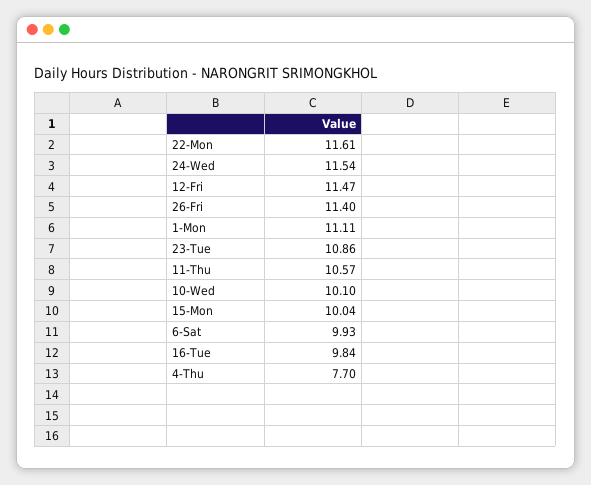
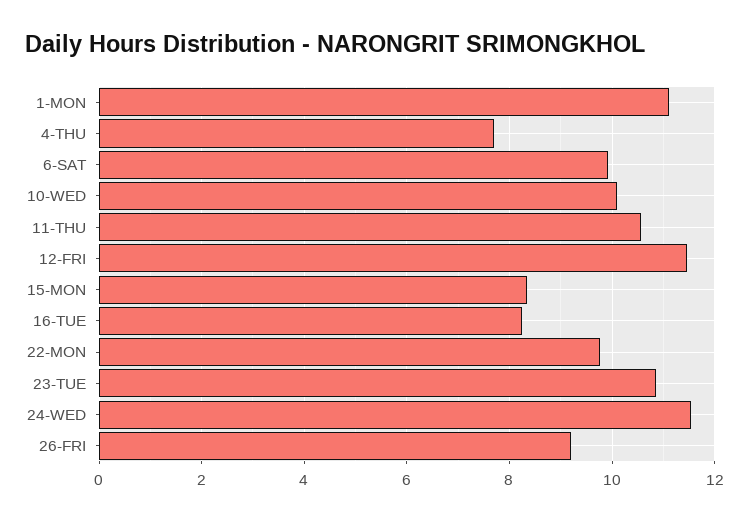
  {
-   "22-Mon": 11.61,
+   "22-Mon": 9.8,
    "24-Wed": 11.54,
    "12-Fri": 11.47,
-   "26-Fri": 11.4,
+   "26-Fri": 9.2,
    "1-Mon": 11.11,
    "23-Tue": 10.86,
    "11-Thu": 10.57,
    "10-Wed": 10.1,
-   "15-Mon": 10.04,
+   "15-Mon": 8.4,
    "6-Sat": 9.93,
-   "16-Tue": 9.84,
+   "16-Tue": 8.2,
    "4-Thu": 7.7
  }

